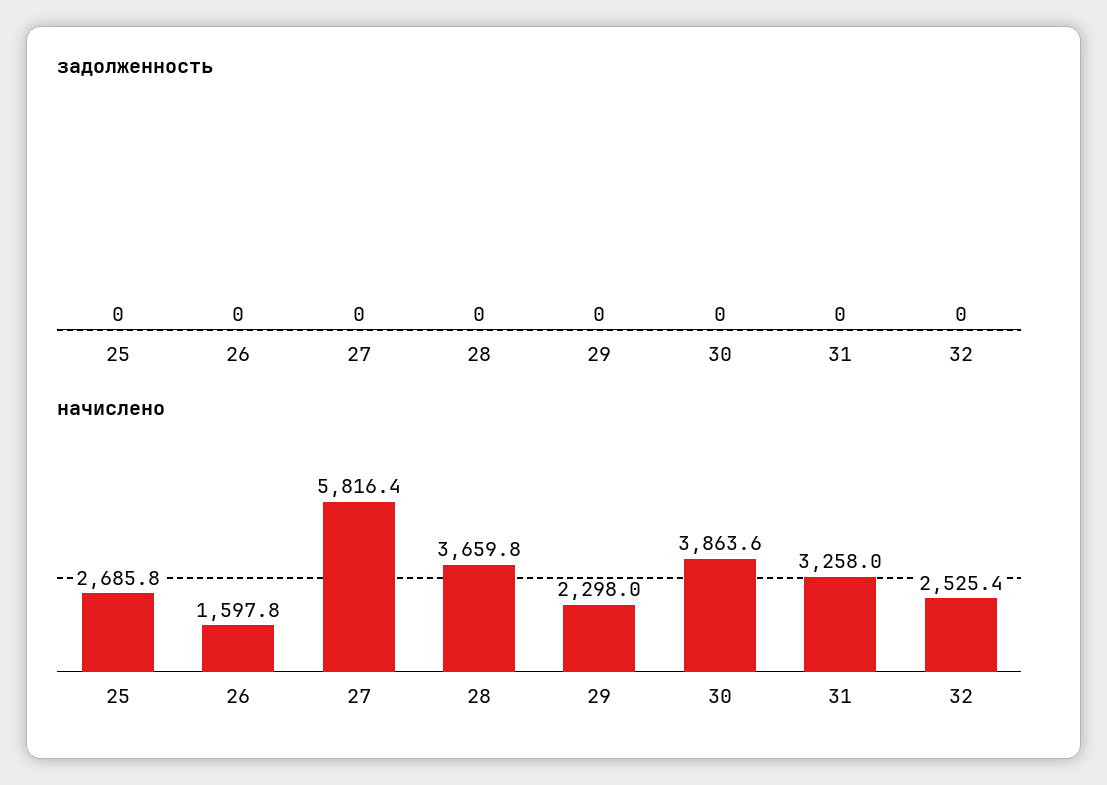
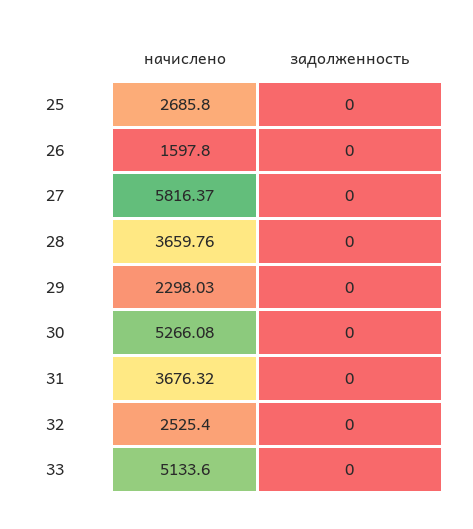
  {
    "задолженность": {
      "25": 0,
      "26": 0,
      "27": 0,
      "28": 0,
      "29": 0,
      "30": 0,
      "31": 0,
-     "32": 0
+     "32": 0,
+     "33": 0
    },
    "начислено": {
      "25": 2685.8,
      "26": 1597.8,
      "27": 5816.37,
      "28": 3659.76,
      "29": 2298.03,
-     "30": 3863.6,
+     "30": 5266.08,
-     "31": 3258,
+     "31": 3676.32,
-     "32": 2525.4
+     "32": 2525.4,
+     "33": 5133.6
    }
  }

